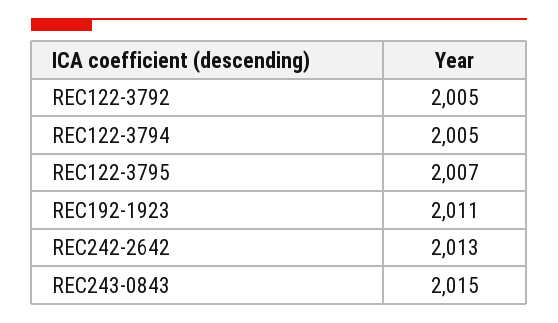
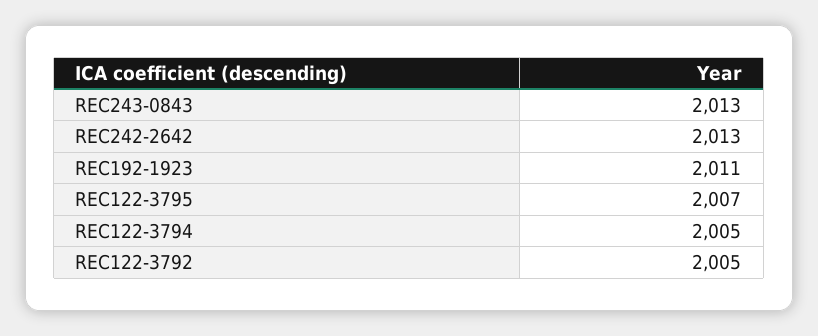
  {
    "REC122-3792": 2005,
    "REC122-3794": 2005,
    "REC122-3795": 2007,
    "REC192-1923": 2011,
    "REC242-2642": 2013,
-   "REC243-0843": 2015
+   "REC243-0843": 2013
  }

